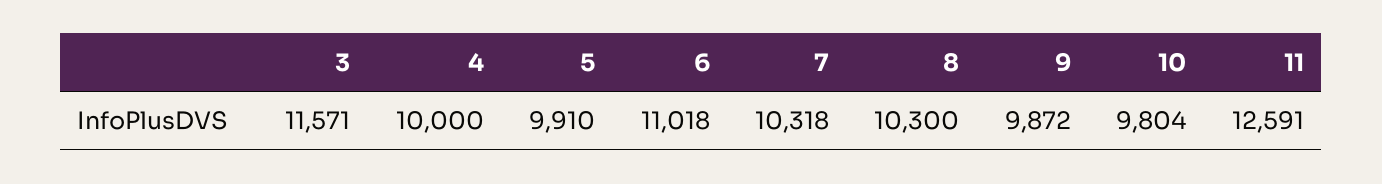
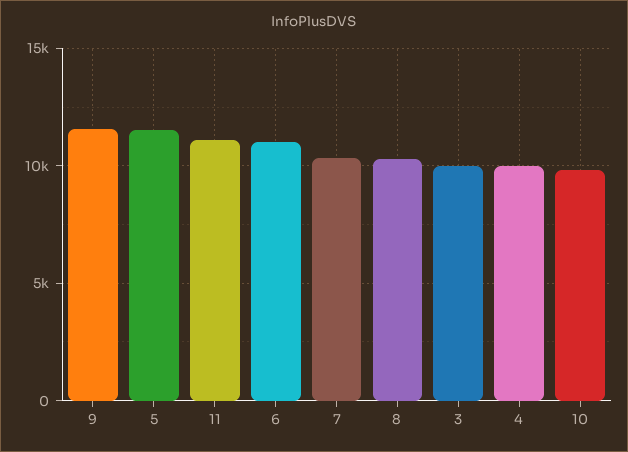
  {
-   "3": 11571,
+   "3": 10000,
    "4": 10000,
-   "5": 9910,
+   "5": 11500,
    "6": 11018,
    "7": 10318,
    "8": 10300,
-   "9": 9872,
+   "9": 11500,
    "10": 9804,
-   "11": 12591
+   "11": 11000
  }

